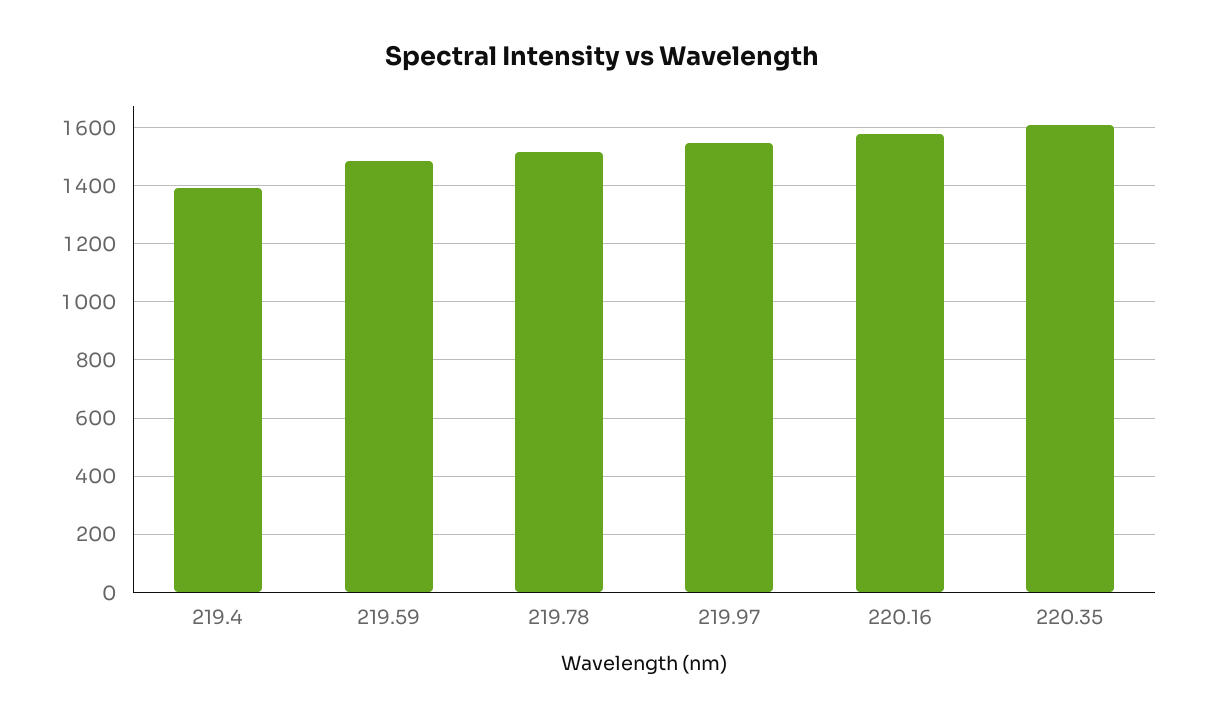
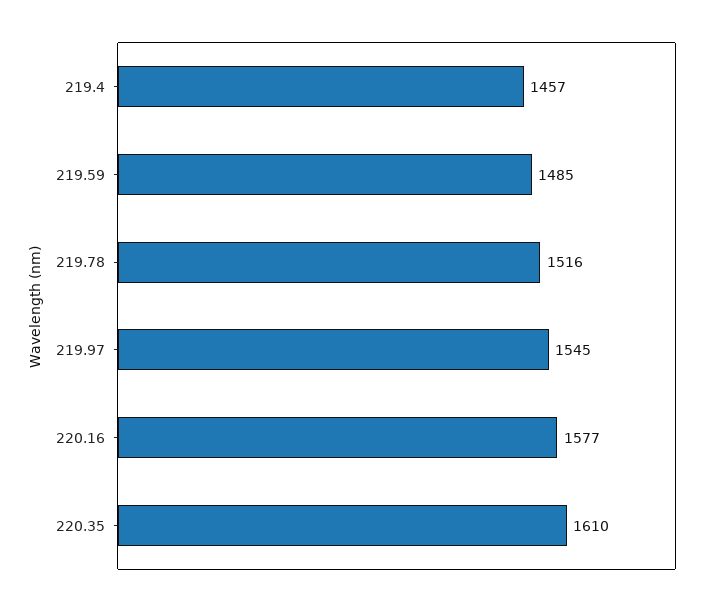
  {
-   "219.4": 1400,
+   "219.4": 1457,
    "219.59": 1485,
    "219.78": 1516,
    "219.97": 1545,
    "220.16": 1577,
    "220.35": 1610
  }

